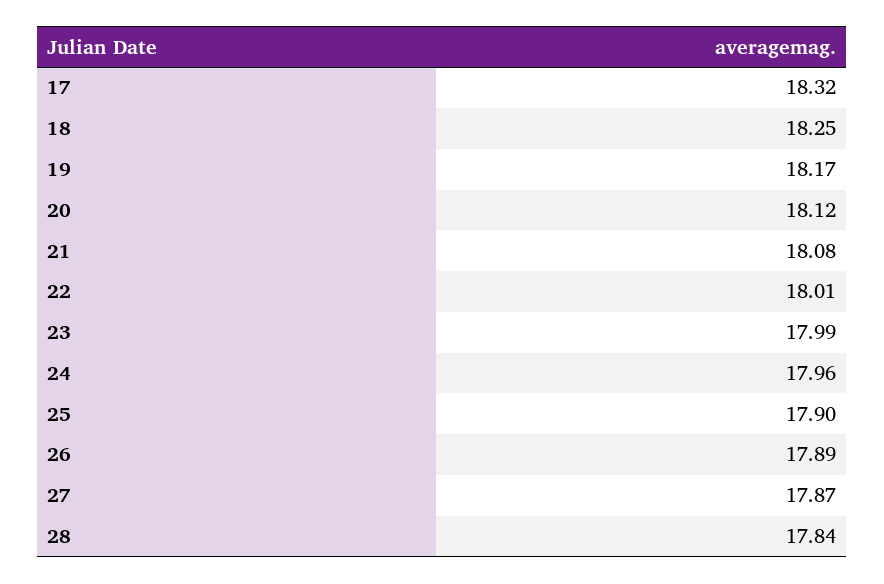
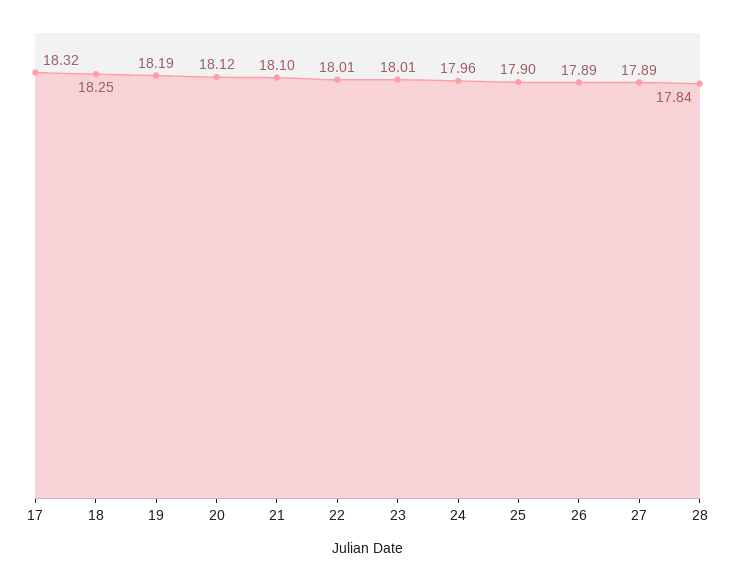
  {
    "17": 18.32,
    "18": 18.25,
-   "19": 18.17,
+   "19": 18.19,
    "20": 18.12,
-   "21": 18.08,
+   "21": 18.1,
    "22": 18.01,
-   "23": 17.99,
+   "23": 18.01,
    "24": 17.96,
    "25": 17.9,
    "26": 17.89,
-   "27": 17.87,
+   "27": 17.89,
    "28": 17.84
  }

